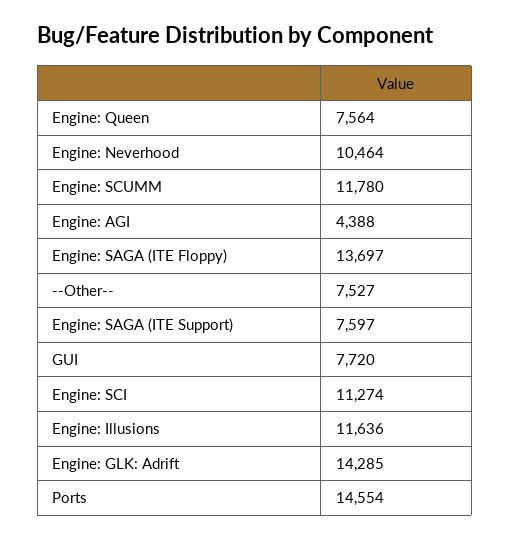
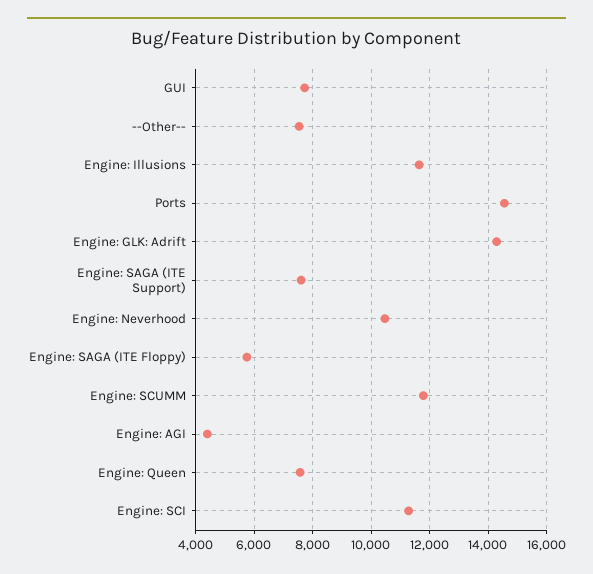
  {
    "Engine: Queen": 7564,
    "Engine: Neverhood": 10464,
    "Engine: SCUMM": 11780,
    "Engine: AGI": 4388,
-   "Engine: SAGA (ITE Floppy)": 13697,
+   "Engine: SAGA (ITE Floppy)": 5750,
    "--Other--": 7527,
    "Engine: SAGA (ITE Support)": 7597,
    "GUI": 7720,
    "Engine: SCI": 11274,
    "Engine: Illusions": 11636,
    "Engine: GLK: Adrift": 14285,
    "Ports": 14554
  }

